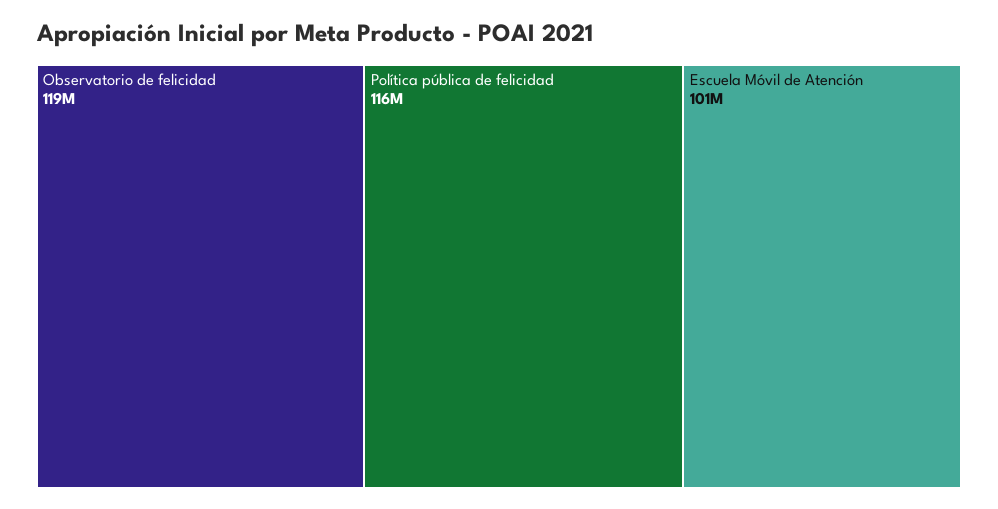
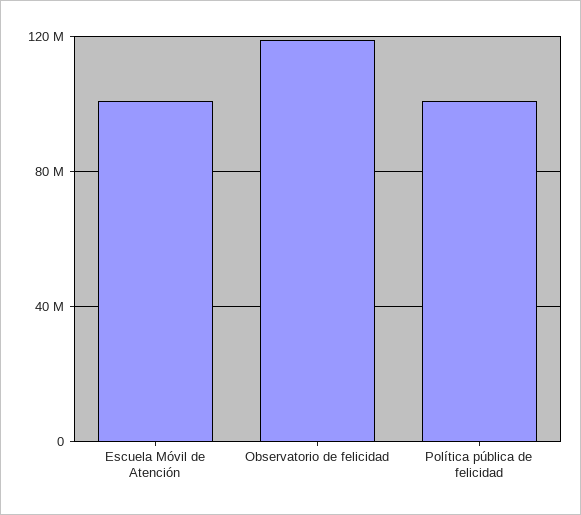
  {
    "Observatorio de felicidad": 119000000,
-   "Política pública de felicidad": 116000000,
+   "Política pública de felicidad": 100000000,
    "Escuela Móvil de Atención": 101000000
  }

